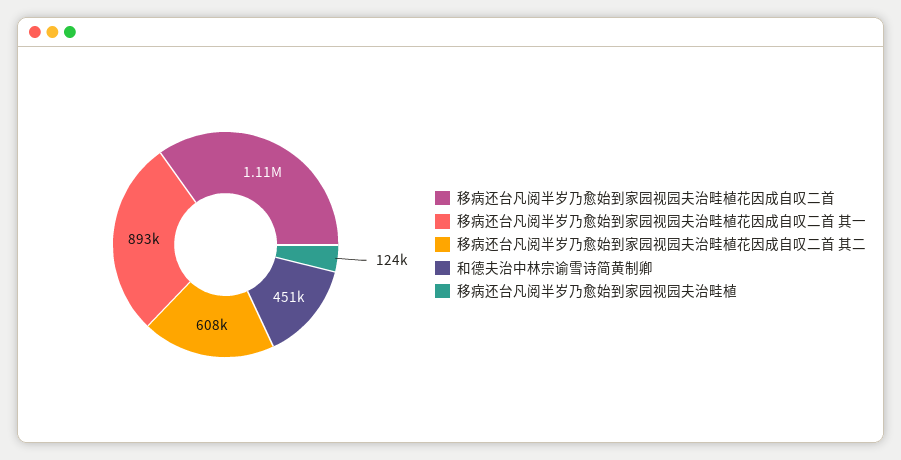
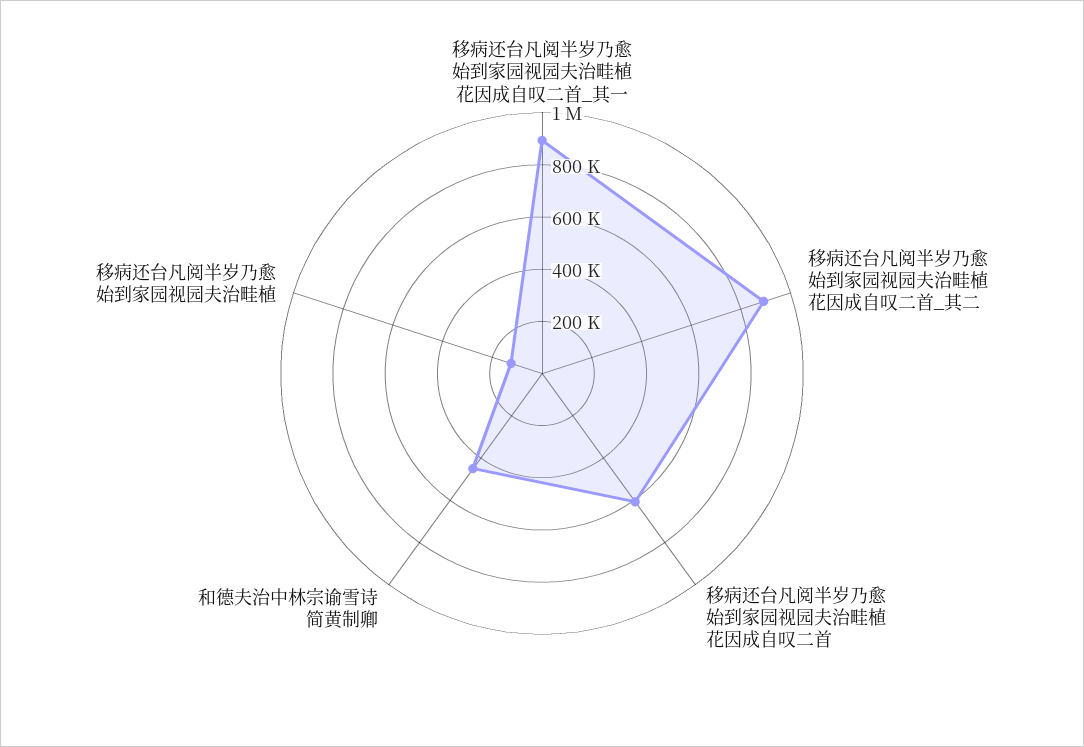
  {
-   "移病还台凡阅半岁乃愈始到家园视园夫治畦植花因成自叹二首": 1110000,
+   "移病还台凡阅半岁乃愈始到家园视园夫治畦植花因成自叹二首": 600000,
    "移病还台凡阅半岁乃愈始到家园视园夫治畦植花因成自叹二首 其一": 893000,
-   "移病还台凡阅半岁乃愈始到家园视园夫治畦植花因成自叹二首 其二": 608000,
+   "移病还台凡阅半岁乃愈始到家园视园夫治畦植花因成自叹二首 其二": 900000,
    "和德夫治中林宗谕雪诗简黄制卿": 451000,
    "移病还台凡阅半岁乃愈始到家园视园夫治畦植": 124000
  }

